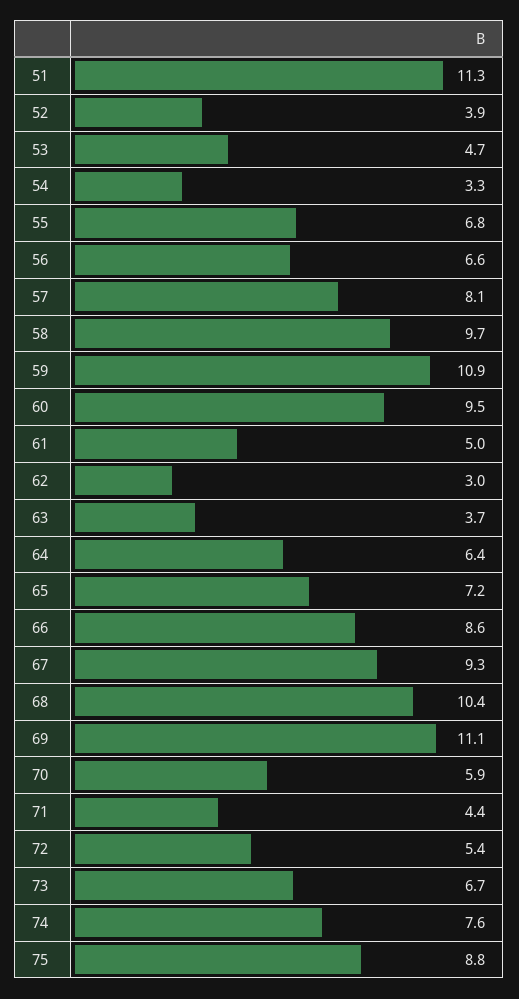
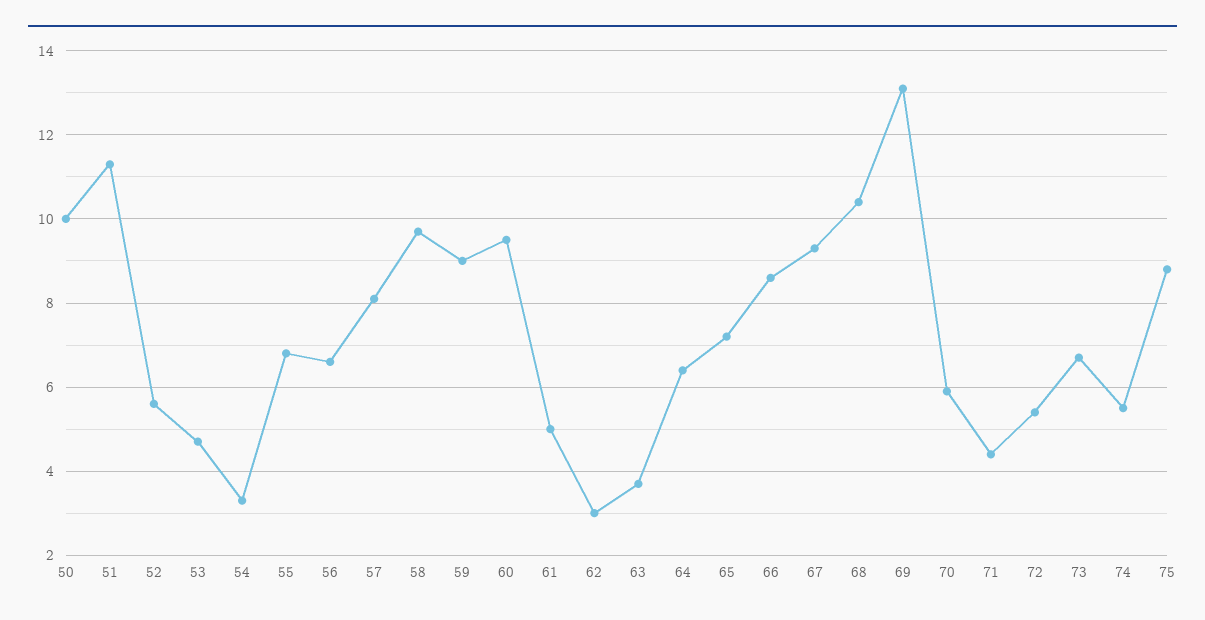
  {
    "51": 11.3,
-   "52": 3.9,
+   "52": 5.5,
    "53": 4.7,
    "54": 3.3,
    "55": 6.8,
    "56": 6.6,
    "57": 8.1,
    "58": 9.7,
-   "59": 10.9,
+   "59": 9,
    "60": 9.5,
    "61": 5,
    "62": 3,
    "63": 3.7,
    "64": 6.4,
    "65": 7.2,
    "66": 8.6,
    "67": 9.3,
    "68": 10.4,
-   "69": 11.1,
+   "69": 13,
    "70": 5.9,
    "71": 4.4,
    "72": 5.4,
    "73": 6.7,
-   "74": 7.6,
+   "74": 5.5,
-   "75": 8.8
+   "75": 8.8,
+   "50": 10
  }

